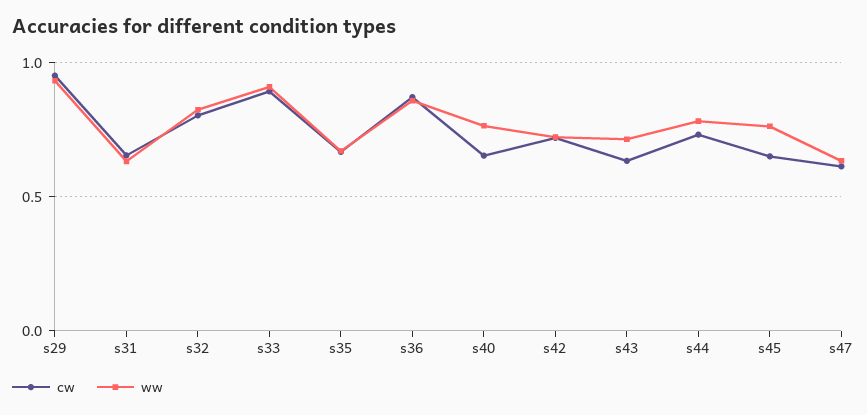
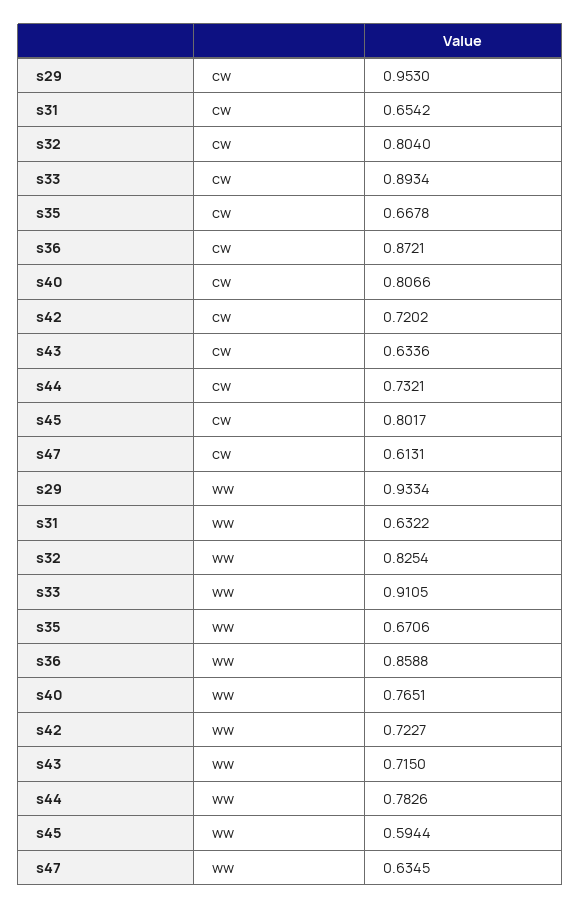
  {
    "cw": {
      "s29": 0.953,
      "s31": 0.6542,
      "s32": 0.804,
      "s33": 0.8934,
      "s35": 0.6678,
      "s36": 0.8721,
-     "s40": 0.65,
+     "s40": 0.8066,
      "s42": 0.7202,
      "s43": 0.6336,
      "s44": 0.7321,
-     "s45": 0.65,
+     "s45": 0.8017,
      "s47": 0.6131
    },
    "ww": {
      "s29": 0.9334,
      "s31": 0.6322,
      "s32": 0.8254,
      "s33": 0.9105,
      "s35": 0.6706,
      "s36": 0.8588,
      "s40": 0.7651,
      "s42": 0.7227,
      "s43": 0.715,
      "s44": 0.7826,
-     "s45": 0.75,
+     "s45": 0.5944,
      "s47": 0.6345
    }
  }

